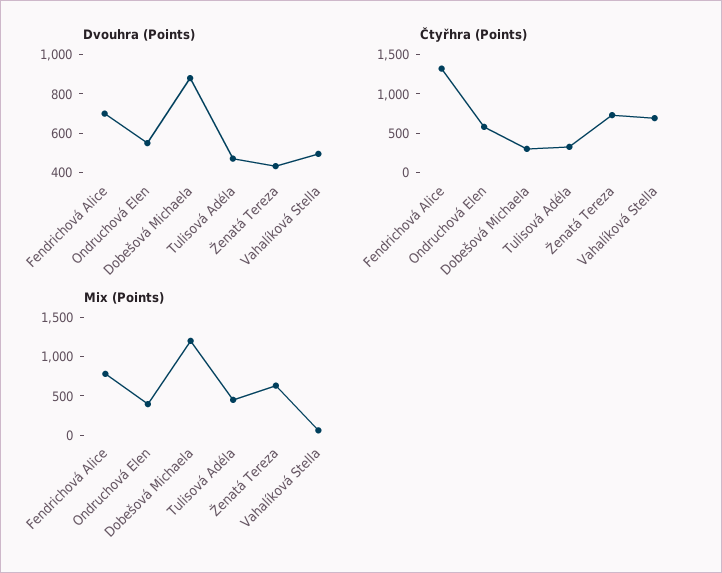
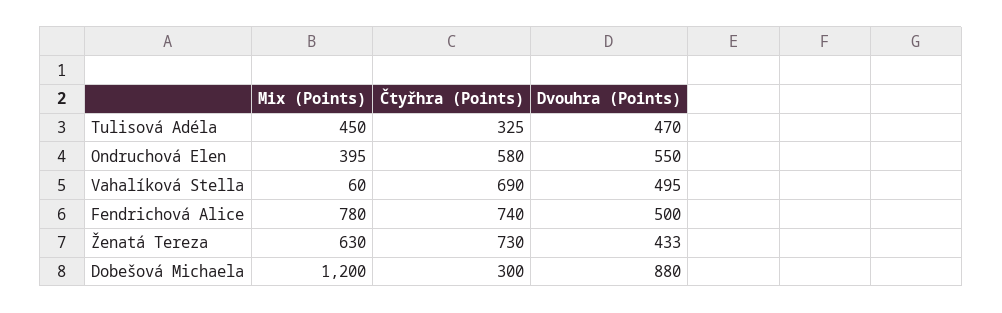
  {
    "Dvouhra (Points)": {
-     "Fendrichová Alice": 700,
+     "Fendrichová Alice": 500,
      "Ondruchová Elen": 550,
      "Dobešová Michaela": 880,
      "Tulisová Adéla": 470,
      "Ženatá Tereza": 433,
      "Vahalíková Stella": 495
    },
    "Čtyřhra (Points)": {
-     "Fendrichová Alice": 1250,
+     "Fendrichová Alice": 740,
      "Ondruchová Elen": 580,
      "Dobešová Michaela": 300,
      "Tulisová Adéla": 325,
      "Ženatá Tereza": 730,
      "Vahalíková Stella": 690
    },
    "Mix (Points)": {
      "Fendrichová Alice": 780,
      "Ondruchová Elen": 395,
      "Dobešová Michaela": 1200,
      "Tulisová Adéla": 450,
      "Ženatá Tereza": 630,
      "Vahalíková Stella": 60
    }
  }

